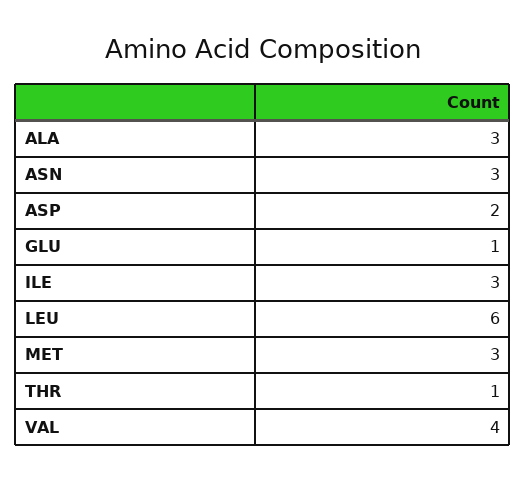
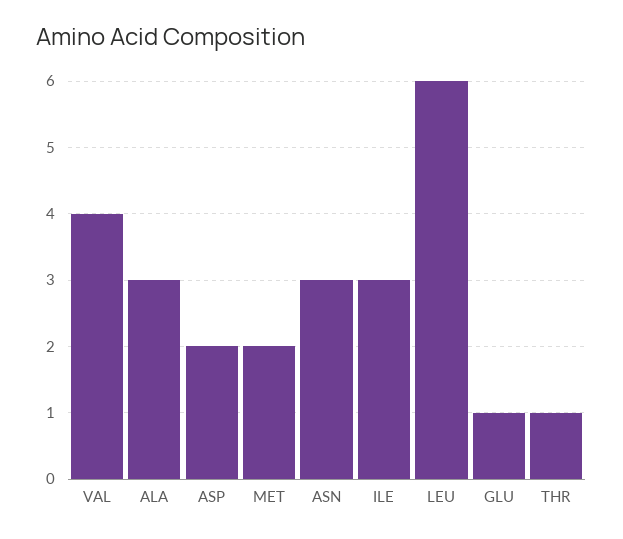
  {
    "ALA": 3,
    "ASN": 3,
    "ASP": 2,
    "GLU": 1,
    "ILE": 3,
    "LEU": 6,
-   "MET": 3,
+   "MET": 2,
    "THR": 1,
    "VAL": 4
  }

